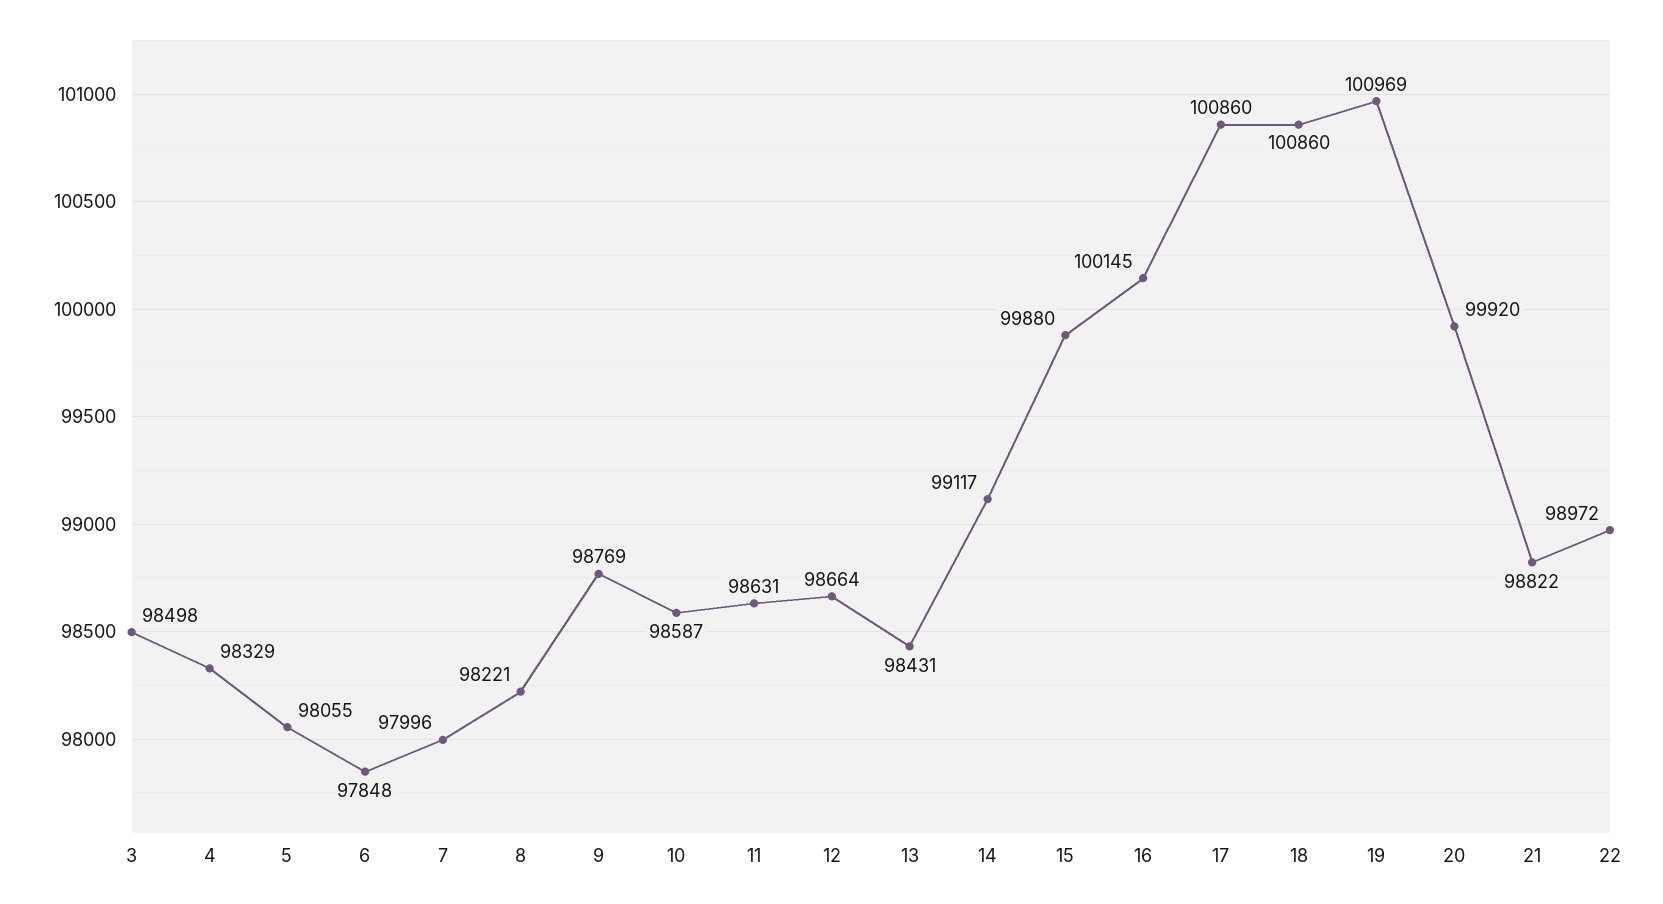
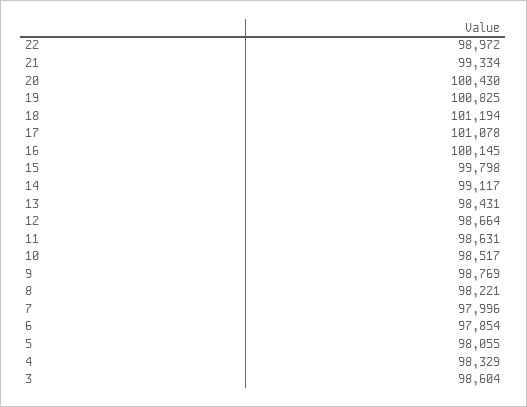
  {
-   "3": 98498,
+   "3": 98604,
    "4": 98329,
    "5": 98055,
-   "6": 97848,
+   "6": 97854,
    "7": 97996,
    "8": 98221,
    "9": 98769,
-   "10": 98587,
+   "10": 98517,
    "11": 98631,
    "12": 98664,
    "13": 98431,
    "14": 99117,
-   "15": 99880,
+   "15": 99798,
    "16": 100145,
-   "17": 100860,
+   "17": 101078,
-   "18": 100860,
+   "18": 101194,
-   "19": 100969,
+   "19": 100825,
-   "20": 99920,
+   "20": 100430,
-   "21": 98822,
+   "21": 99334,
    "22": 98972
  }

